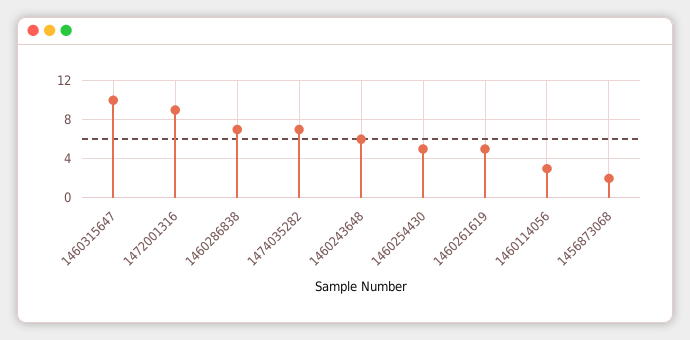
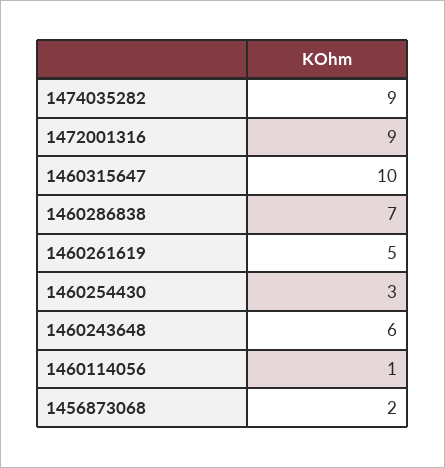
  {
    "1460315647": 10,
    "1472001316": 9,
    "1460286838": 7,
-   "1474035282": 7,
+   "1474035282": 9,
    "1460243648": 6,
-   "1460254430": 5,
+   "1460254430": 3,
    "1460261619": 5,
-   "1460114056": 3,
+   "1460114056": 1,
    "1456873068": 2
  }

